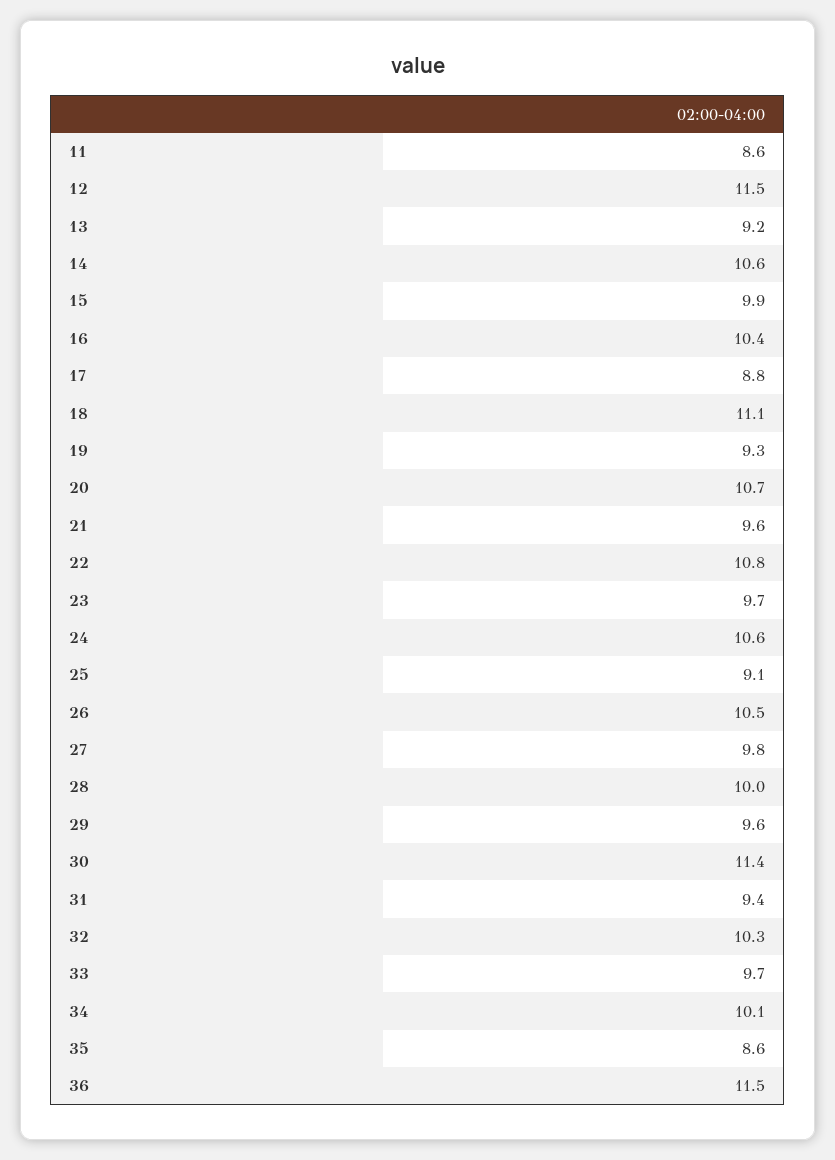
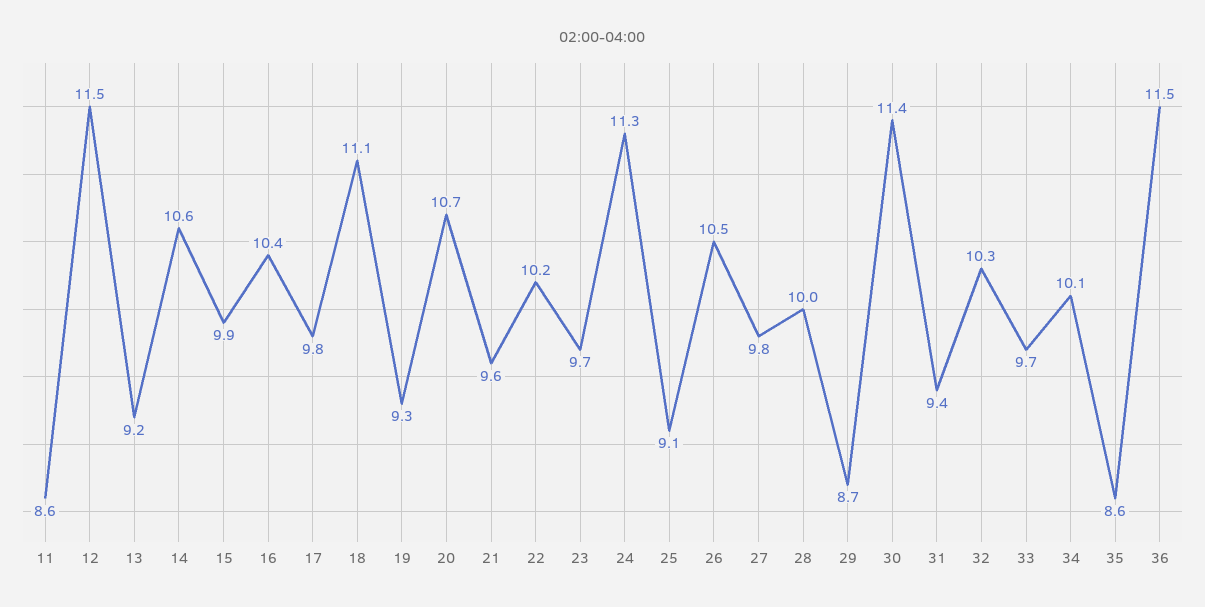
  {
    "11": 8.6,
    "12": 11.5,
    "13": 9.2,
    "14": 10.6,
    "15": 9.9,
    "16": 10.4,
-   "17": 8.8,
+   "17": 9.8,
    "18": 11.1,
    "19": 9.3,
    "20": 10.7,
    "21": 9.6,
-   "22": 10.8,
+   "22": 10.2,
    "23": 9.7,
-   "24": 10.6,
+   "24": 11.3,
    "25": 9.1,
    "26": 10.5,
    "27": 9.8,
    "28": 10,
-   "29": 9.6,
+   "29": 8.7,
    "30": 11.4,
    "31": 9.4,
    "32": 10.3,
    "33": 9.7,
    "34": 10.1,
    "35": 8.6,
    "36": 11.5
  }

